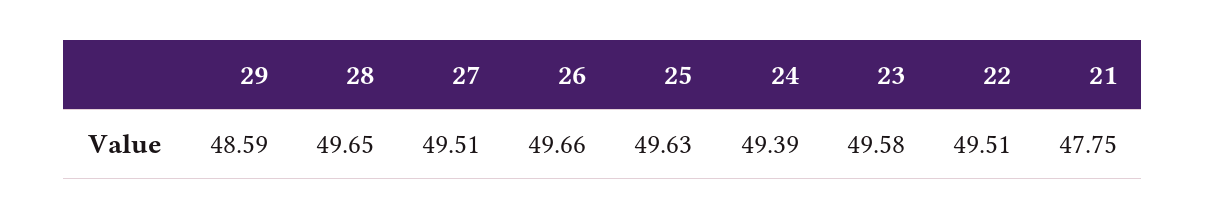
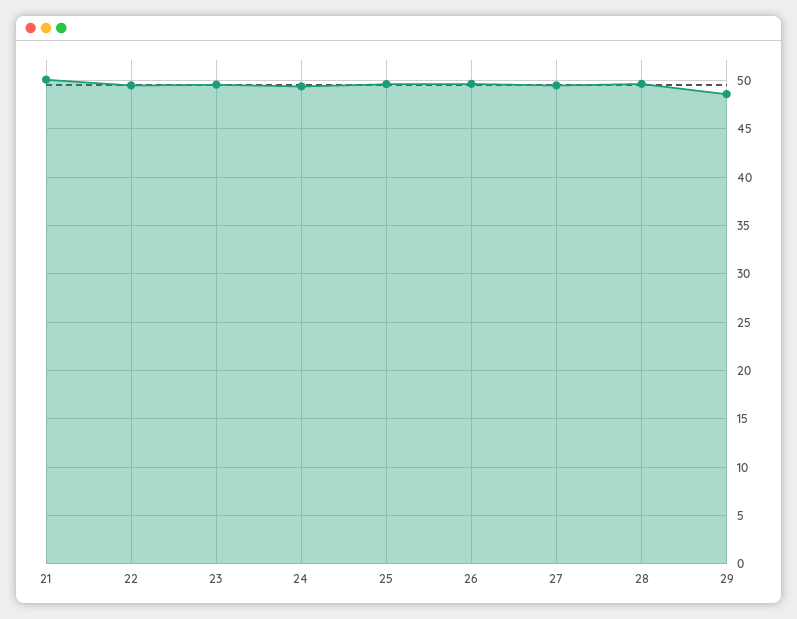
  {
    "29": 48.59,
    "28": 49.65,
    "27": 49.51,
    "26": 49.66,
    "25": 49.63,
    "24": 49.39,
    "23": 49.58,
    "22": 49.51,
-   "21": 47.75
+   "21": 50
  }

